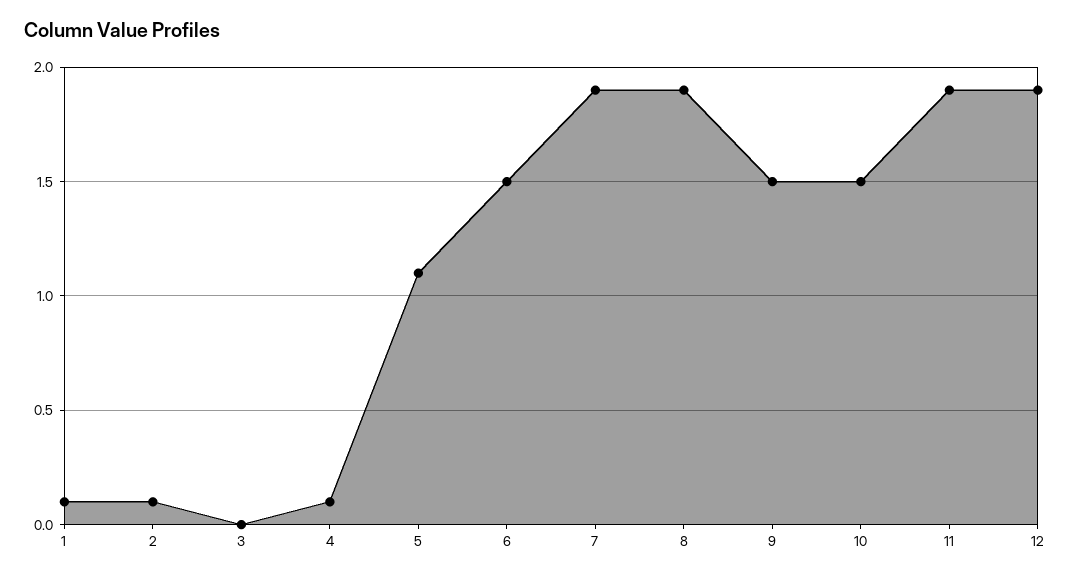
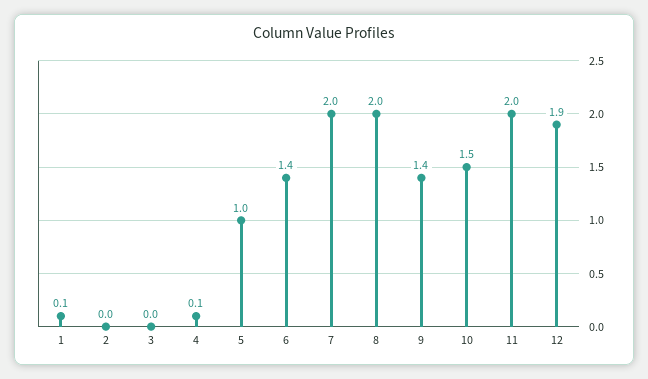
  {
    "1": 0.1,
-   "2": 0.1,
+   "2": 0,
    "3": 0,
    "4": 0.1,
-   "5": 1.1,
+   "5": 1,
-   "6": 1.5,
+   "6": 1.4,
-   "7": 1.9,
+   "7": 2,
-   "8": 1.9,
+   "8": 2,
-   "9": 1.5,
+   "9": 1.4,
    "10": 1.5,
-   "11": 1.9,
+   "11": 2,
    "12": 1.9
  }

